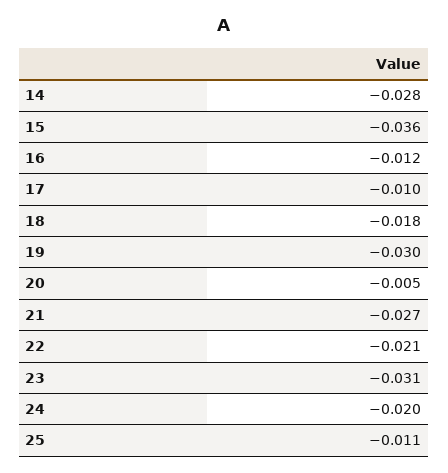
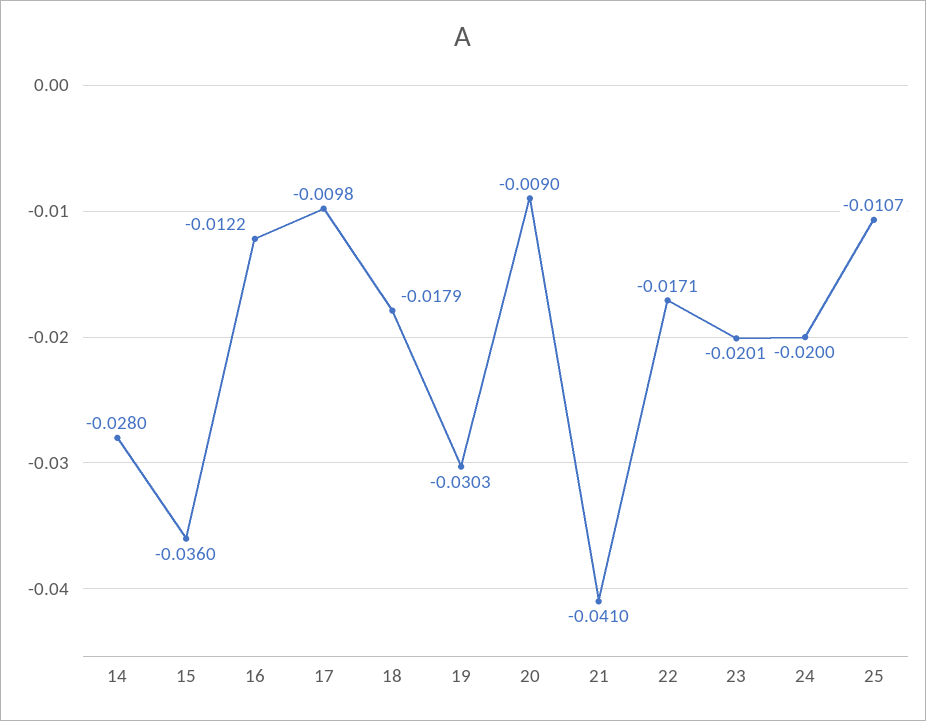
  {
    "14": -0.028,
    "15": -0.036,
    "16": -0.0122,
    "17": -0.0098,
    "18": -0.0179,
    "19": -0.0303,
-   "20": -0.005,
+   "20": -0.009,
-   "21": -0.027,
+   "21": -0.041,
-   "22": -0.021,
+   "22": -0.0171,
-   "23": -0.031,
+   "23": -0.0201,
    "24": -0.02,
    "25": -0.0107
  }

